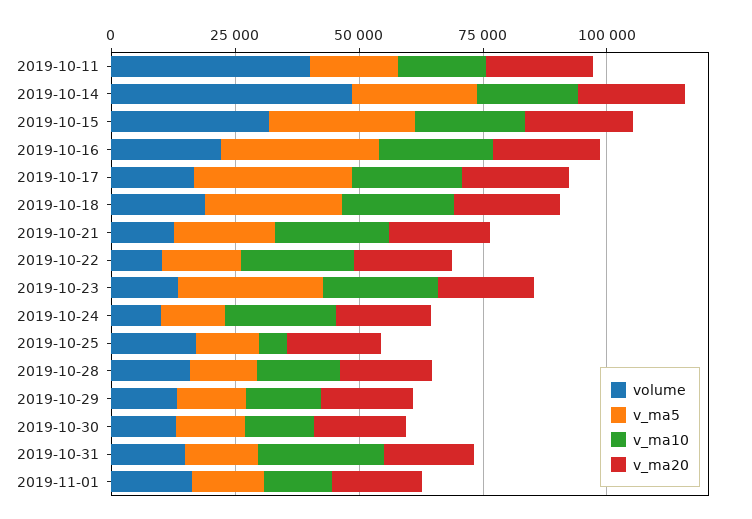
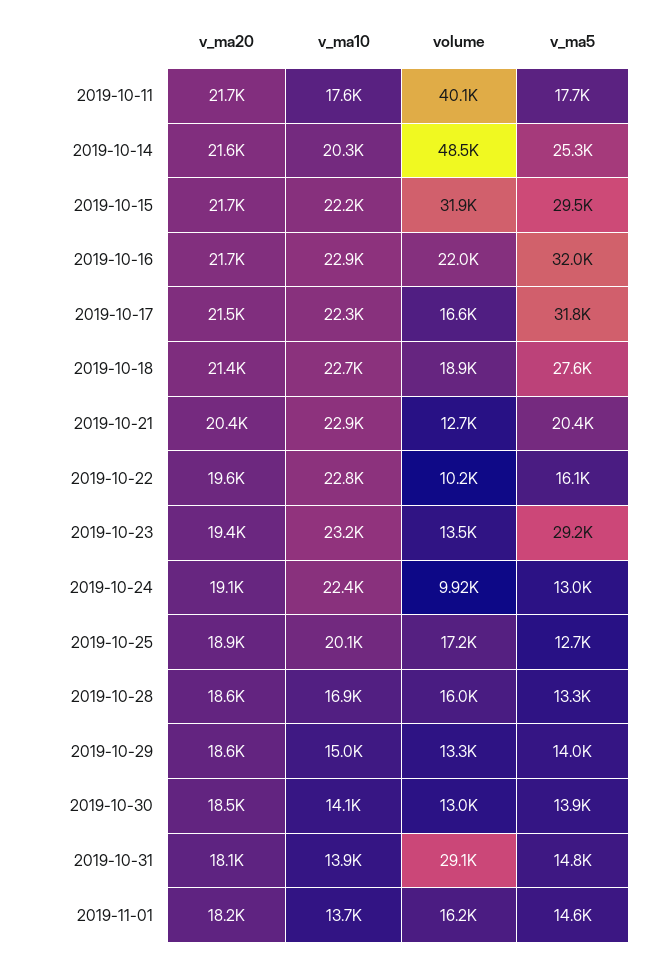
  {
    "volume": {
      "2019-10-11": 40100,
      "2019-10-14": 48500,
      "2019-10-15": 31900,
      "2019-10-16": 22000,
      "2019-10-17": 16600,
      "2019-10-18": 18900,
      "2019-10-21": 12700,
      "2019-10-22": 10200,
      "2019-10-23": 13500,
      "2019-10-24": 9920,
      "2019-10-25": 17200,
      "2019-10-28": 16000,
      "2019-10-29": 13300,
      "2019-10-30": 13000,
-     "2019-10-31": 15000,
+     "2019-10-31": 29100,
      "2019-11-01": 16200
    },
    "v_ma5": {
      "2019-10-11": 17700,
      "2019-10-14": 25300,
      "2019-10-15": 29500,
      "2019-10-16": 32000,
      "2019-10-17": 31800,
      "2019-10-18": 27600,
      "2019-10-21": 20400,
      "2019-10-22": 16100,
      "2019-10-23": 29200,
      "2019-10-24": 13000,
      "2019-10-25": 12700,
      "2019-10-28": 13300,
      "2019-10-29": 14000,
      "2019-10-30": 13900,
      "2019-10-31": 14800,
      "2019-11-01": 14600
    },
    "v_ma10": {
      "2019-10-11": 17600,
      "2019-10-14": 20300,
      "2019-10-15": 22200,
      "2019-10-16": 22900,
      "2019-10-17": 22300,
      "2019-10-18": 22700,
      "2019-10-21": 22900,
      "2019-10-22": 22800,
      "2019-10-23": 23200,
      "2019-10-24": 22400,
-     "2019-10-25": 5000,
+     "2019-10-25": 20100,
      "2019-10-28": 16900,
      "2019-10-29": 15000,
      "2019-10-30": 14100,
-     "2019-10-31": 25000,
+     "2019-10-31": 13900,
      "2019-11-01": 13700
    },
    "v_ma20": {
      "2019-10-11": 21700,
      "2019-10-14": 21600,
      "2019-10-15": 21700,
      "2019-10-16": 21700,
      "2019-10-17": 21500,
      "2019-10-18": 21400,
      "2019-10-21": 20400,
      "2019-10-22": 19600,
      "2019-10-23": 19400,
      "2019-10-24": 19100,
      "2019-10-25": 18900,
      "2019-10-28": 18600,
      "2019-10-29": 18600,
      "2019-10-30": 18500,
      "2019-10-31": 18100,
      "2019-11-01": 18200
    }
  }

